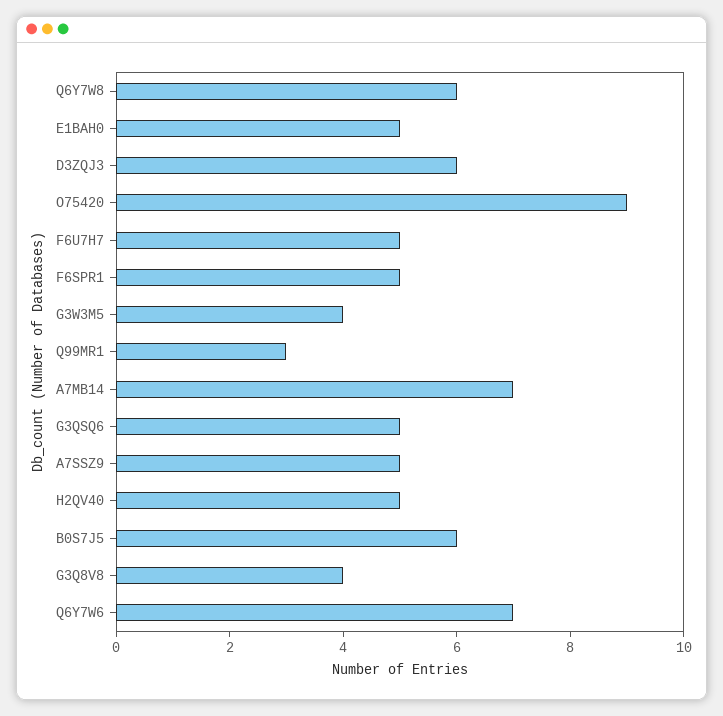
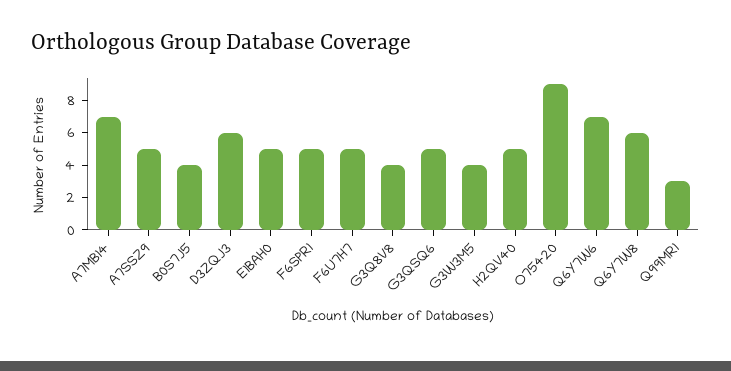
  {
    "Q6Y7W8": 6,
    "E1BAH0": 5,
    "D3ZQJ3": 6,
    "O75420": 9,
    "F6U7H7": 5,
    "F6SPR1": 5,
    "G3W3M5": 4,
    "Q99MR1": 3,
    "A7MB14": 7,
    "G3QSQ6": 5,
    "A7SSZ9": 5,
    "H2QV40": 5,
-   "B0S7J5": 6,
+   "B0S7J5": 4,
    "G3Q8V8": 4,
    "Q6Y7W6": 7
  }

